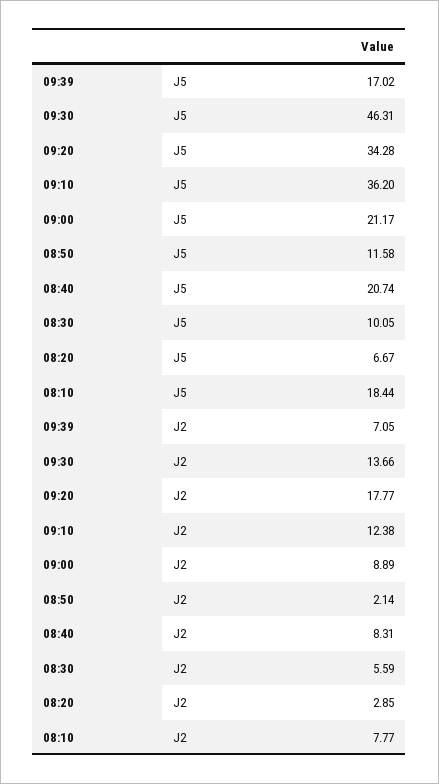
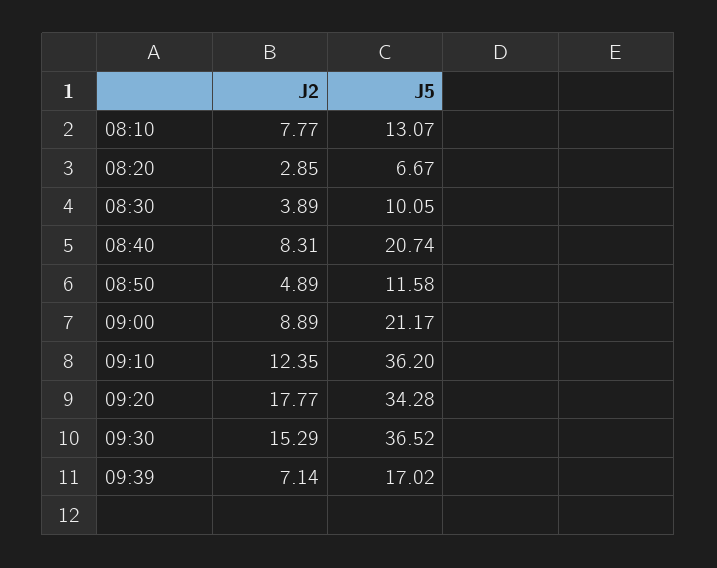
  {
    "09:39": {
      "J5": 17.02,
-     "J2": 7.05
+     "J2": 7.14
    },
    "09:30": {
-     "J5": 46.31,
+     "J5": 36.52,
-     "J2": 13.66
+     "J2": 15.29
    },
    "09:20": {
      "J5": 34.28,
      "J2": 17.77
    },
    "09:10": {
      "J5": 36.2,
-     "J2": 12.38
+     "J2": 12.35
    },
    "09:00": {
      "J5": 21.17,
      "J2": 8.89
    },
    "08:50": {
      "J5": 11.58,
-     "J2": 2.14
+     "J2": 4.89
    },
    "08:40": {
      "J5": 20.74,
      "J2": 8.31
    },
    "08:30": {
      "J5": 10.05,
-     "J2": 5.59
+     "J2": 3.89
    },
    "08:20": {
      "J5": 6.67,
      "J2": 2.85
    },
    "08:10": {
-     "J5": 18.44,
+     "J5": 13.07,
      "J2": 7.77
    }
  }

